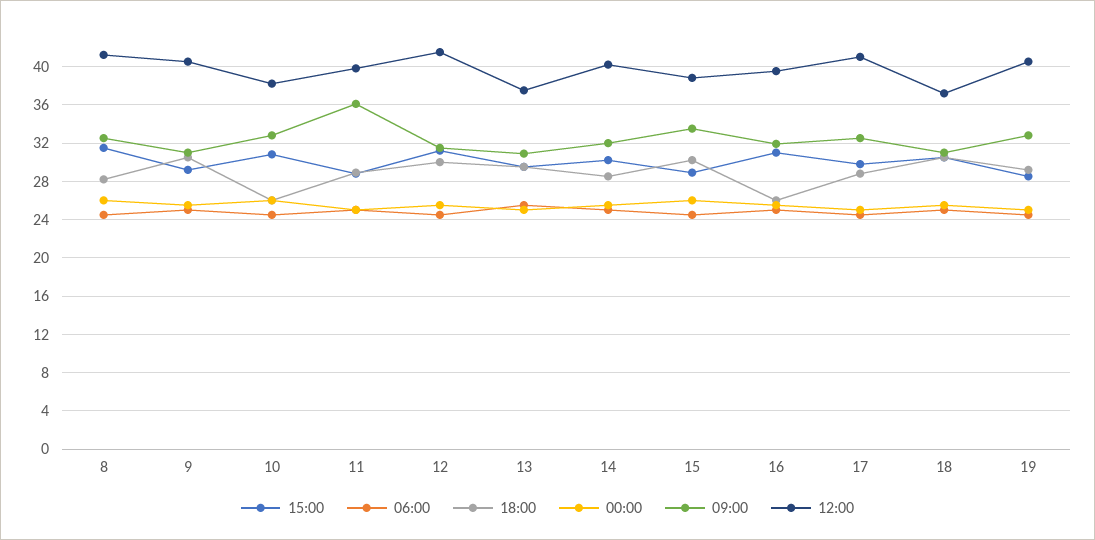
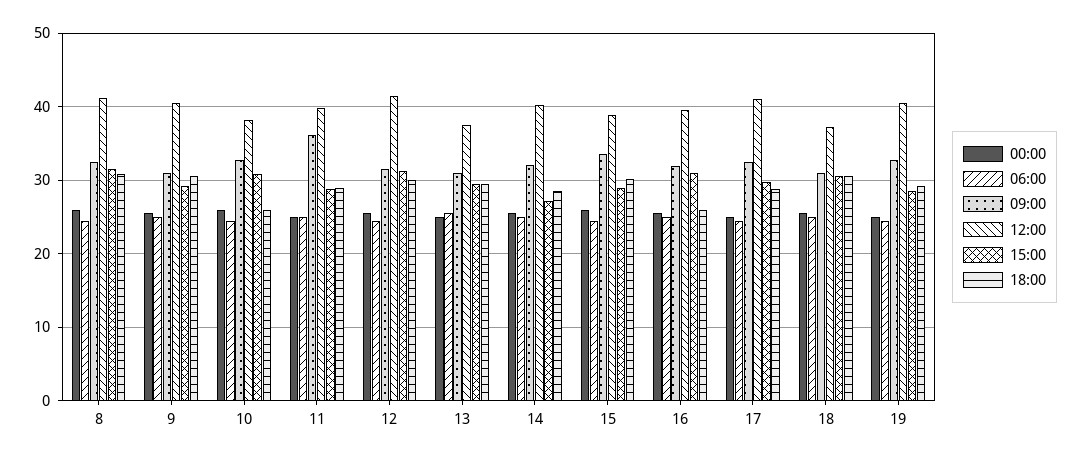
  {
    "15:00": {
      "8": 32,
      "9": 29,
      "10": 31,
      "11": 29,
      "12": 31,
      "13": 30,
-     "14": 30,
+     "14": 27,
      "15": 29,
      "16": 31,
      "17": 30,
      "18": 31,
      "19": 29
    },
    "06:00": {
      "8": 25,
      "9": 25,
      "10": 25,
      "11": 25,
      "12": 25,
      "13": 26,
      "14": 25,
      "15": 25,
      "16": 25,
      "17": 25,
      "18": 25,
      "19": 25
    },
    "18:00": {
-     "8": 28,
+     "8": 31,
      "9": 31,
      "10": 26,
      "11": 29,
      "12": 30,
      "13": 30,
      "14": 29,
      "15": 30,
      "16": 26,
      "17": 29,
      "18": 31,
      "19": 29
    },
    "00:00": {
      "8": 26,
      "9": 26,
      "10": 26,
      "11": 25,
      "12": 26,
      "13": 25,
      "14": 26,
      "15": 26,
      "16": 26,
      "17": 25,
      "18": 26,
      "19": 25
    },
    "09:00": {
      "8": 33,
      "9": 31,
      "10": 33,
      "11": 36,
      "12": 32,
      "13": 31,
      "14": 32,
      "15": 34,
      "16": 32,
      "17": 33,
      "18": 31,
      "19": 33
    },
    "12:00": {
      "8": 41,
      "9": 41,
      "10": 38,
      "11": 40,
      "12": 42,
      "13": 38,
      "14": 40,
      "15": 39,
      "16": 40,
      "17": 41,
      "18": 37,
      "19": 41
    }
  }

